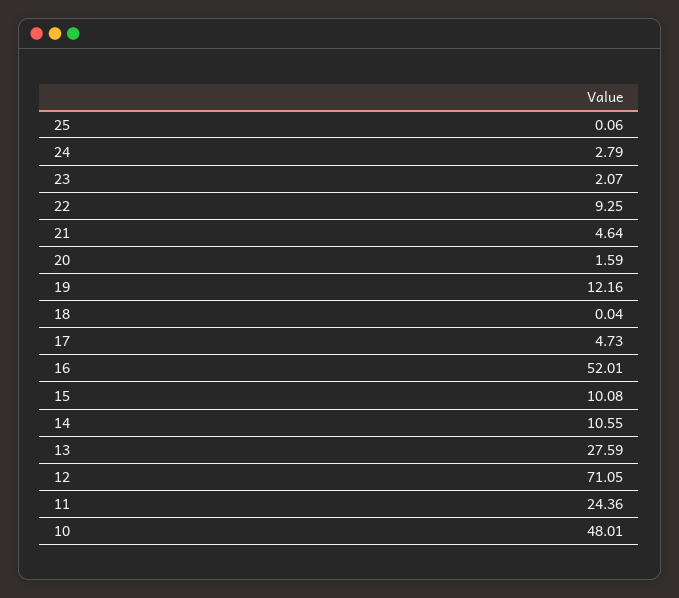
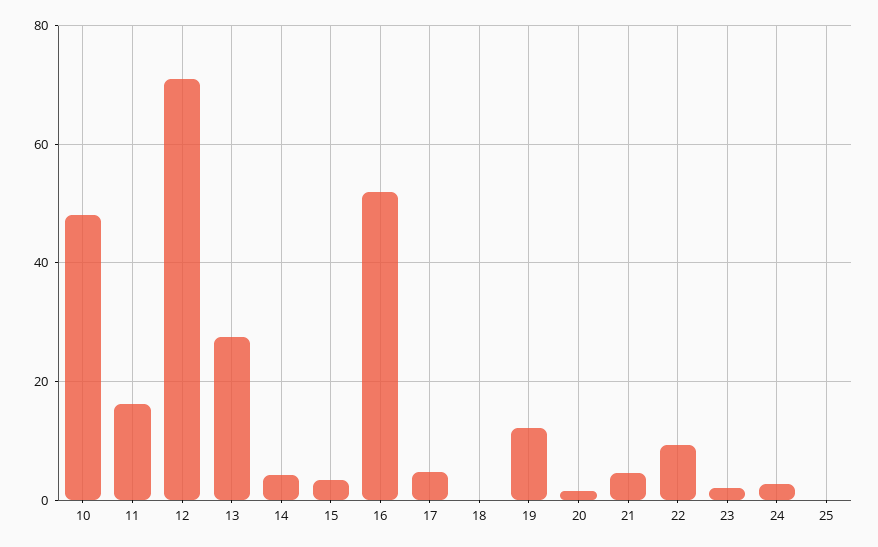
  {
    "25": 0.06,
    "24": 2.79,
    "23": 2.07,
    "22": 9.25,
    "21": 4.64,
    "20": 1.59,
    "19": 12.16,
    "18": 0.04,
    "17": 4.73,
    "16": 52.01,
-   "15": 10.08,
+   "15": 4,
-   "14": 10.55,
+   "14": 4,
    "13": 27.59,
    "12": 71.05,
-   "11": 24.36,
+   "11": 16,
    "10": 48.01
  }

